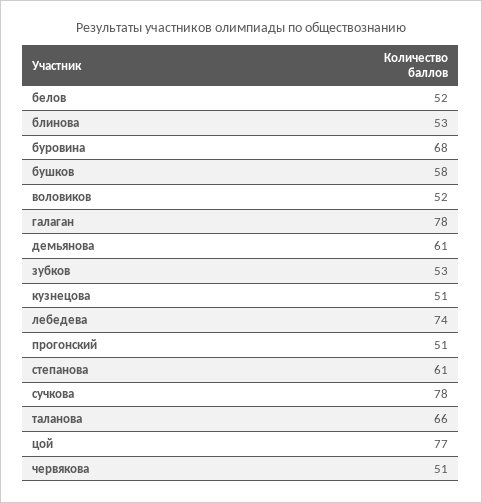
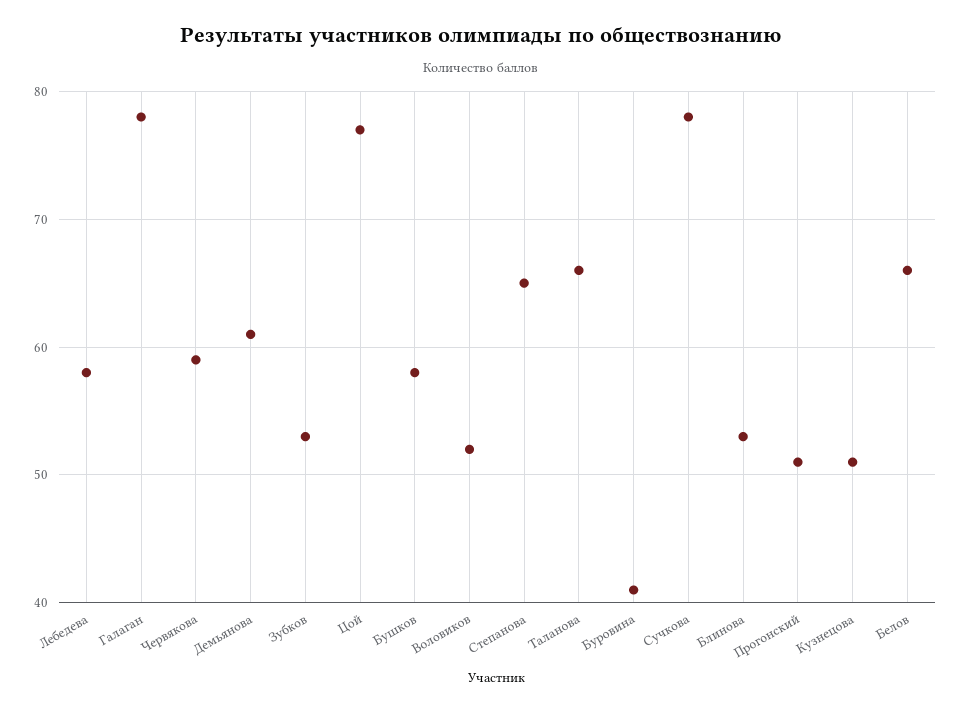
  {
-   "белов": 52,
+   "белов": 66,
    "блинова": 53,
-   "буровина": 68,
+   "буровина": 41,
    "бушков": 58,
    "воловиков": 52,
    "галаган": 78,
    "демьянова": 61,
    "зубков": 53,
    "кузнецова": 51,
-   "лебедева": 74,
+   "лебедева": 58,
    "прогонский": 51,
-   "степанова": 61,
+   "степанова": 65,
    "сучкова": 78,
    "таланова": 66,
    "цой": 77,
-   "червякова": 51
+   "червякова": 59
  }

